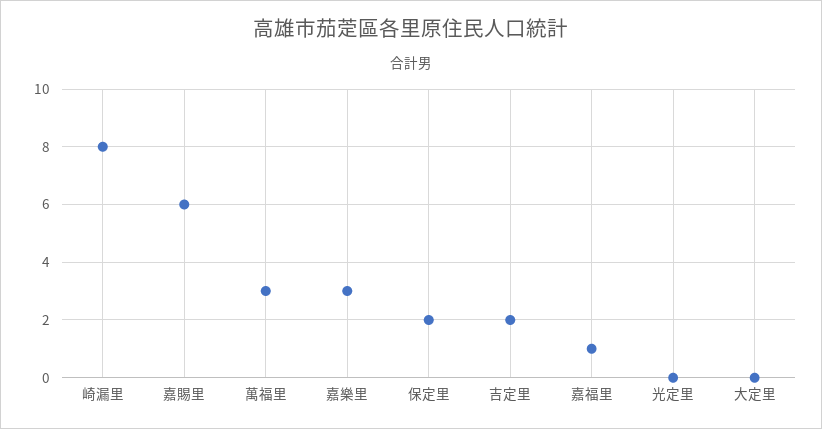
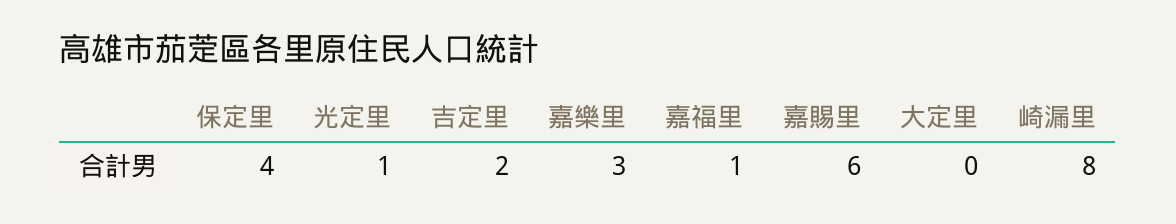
  {
    "崎漏里": 8,
    "嘉賜里": 6,
-   "萬福里": 3,
    "嘉樂里": 3,
-   "保定里": 2,
+   "保定里": 4,
    "吉定里": 2,
    "嘉福里": 1,
-   "光定里": 0,
+   "光定里": 1,
    "大定里": 0
  }

